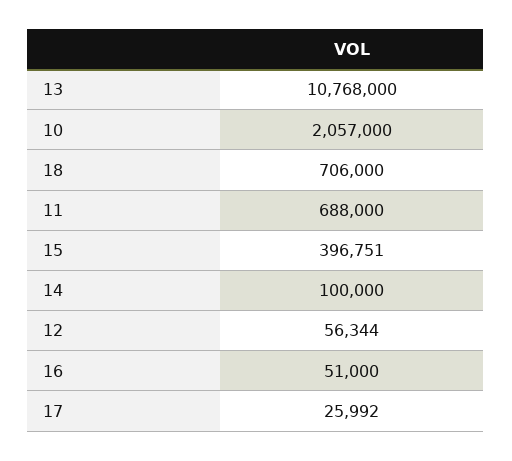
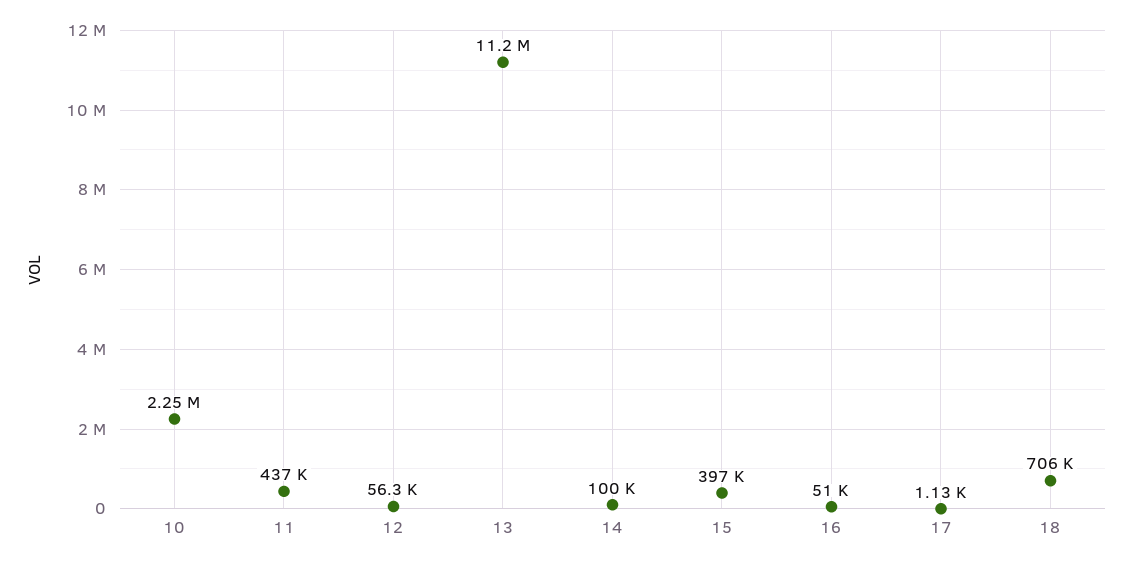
  {
-   "13": 10768000,
+   "13": 11200000,
-   "10": 2057000,
+   "10": 2250000,
    "18": 706000,
-   "11": 688000,
+   "11": 437000,
    "15": 396751,
    "14": 100000,
    "12": 56344,
    "16": 51000,
-   "17": 25992
+   "17": 1130
  }

